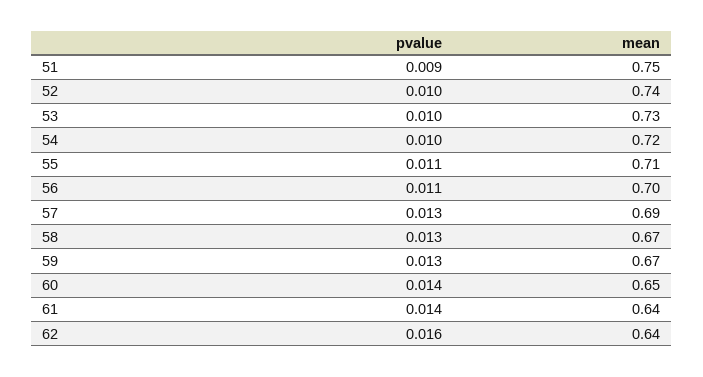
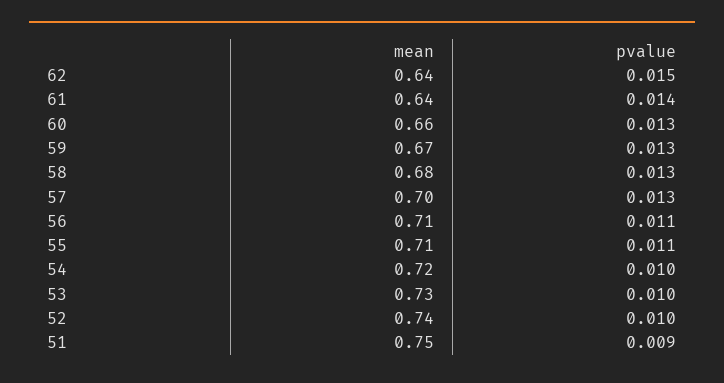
  {
    "pvalue": {
      "51": 0.009,
      "52": 0.01,
      "53": 0.01,
      "54": 0.01,
      "55": 0.011,
      "56": 0.011,
      "57": 0.013,
      "58": 0.013,
      "59": 0.013,
-     "60": 0.014,
+     "60": 0.013,
      "61": 0.014,
-     "62": 0.016
+     "62": 0.015
    },
    "mean": {
      "51": 0.75,
      "52": 0.74,
      "53": 0.73,
      "54": 0.72,
      "55": 0.71,
-     "56": 0.7,
+     "56": 0.71,
-     "57": 0.69,
+     "57": 0.7,
-     "58": 0.67,
+     "58": 0.68,
      "59": 0.67,
-     "60": 0.65,
+     "60": 0.66,
      "61": 0.64,
      "62": 0.64
    }
  }

